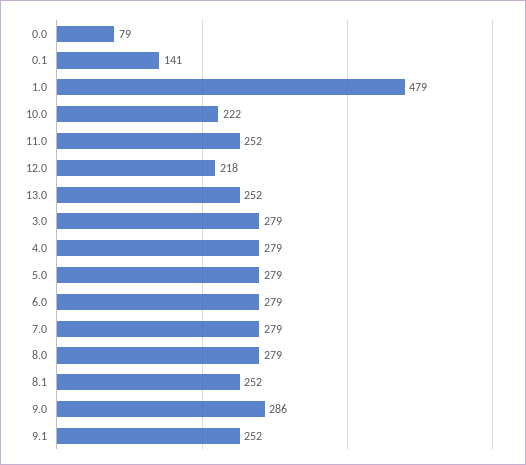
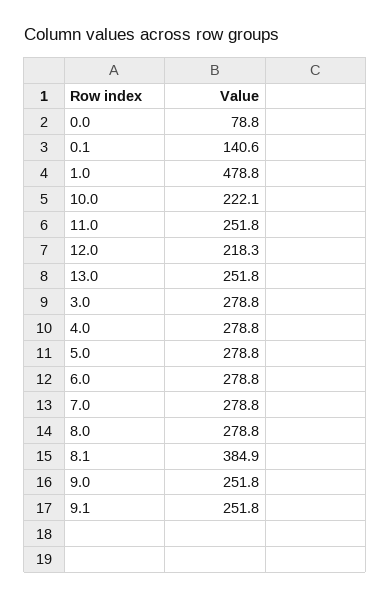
  {
    "0.0": 78.8,
    "0.1": 140.6,
    "1.0": 478.8,
    "10.0": 222.1,
    "11.0": 251.8,
    "12.0": 218.3,
    "13.0": 251.8,
    "3.0": 278.8,
    "4.0": 278.8,
    "5.0": 278.8,
    "6.0": 278.8,
    "7.0": 278.8,
    "8.0": 278.8,
-   "8.1": 252,
+   "8.1": 384.9,
-   "9.0": 286,
+   "9.0": 251.8,
    "9.1": 251.8
  }

